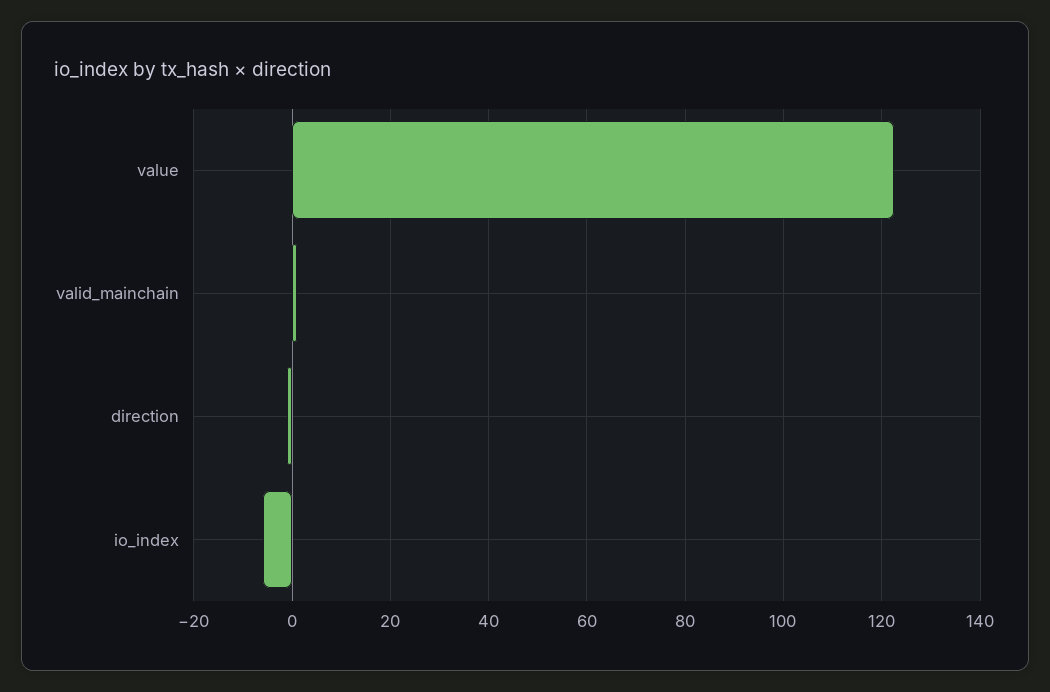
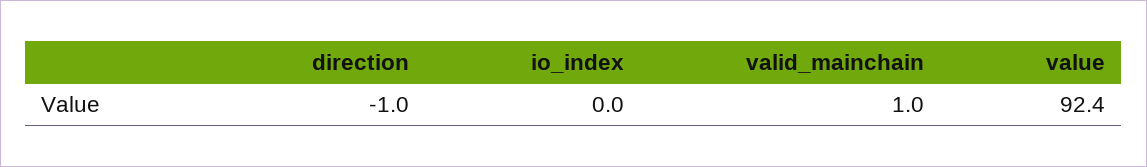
  {
-   "value": 122,
+   "value": 92.4,
    "valid_mainchain": 1,
    "direction": -1,
-   "io_index": -6
+   "io_index": 0
  }

